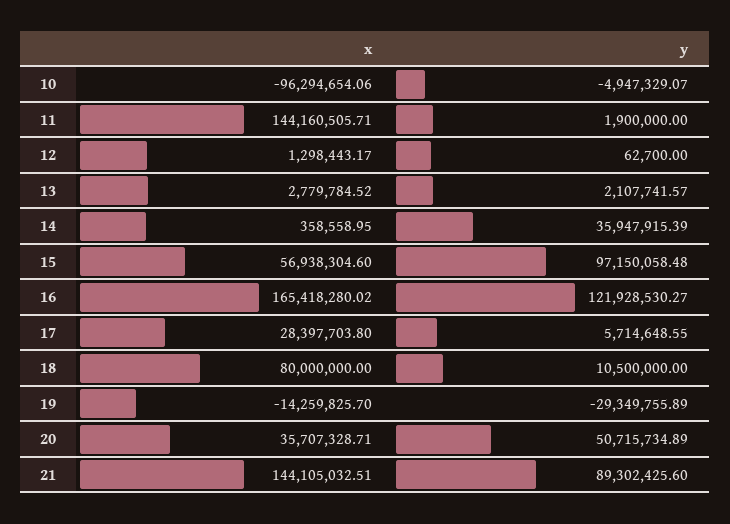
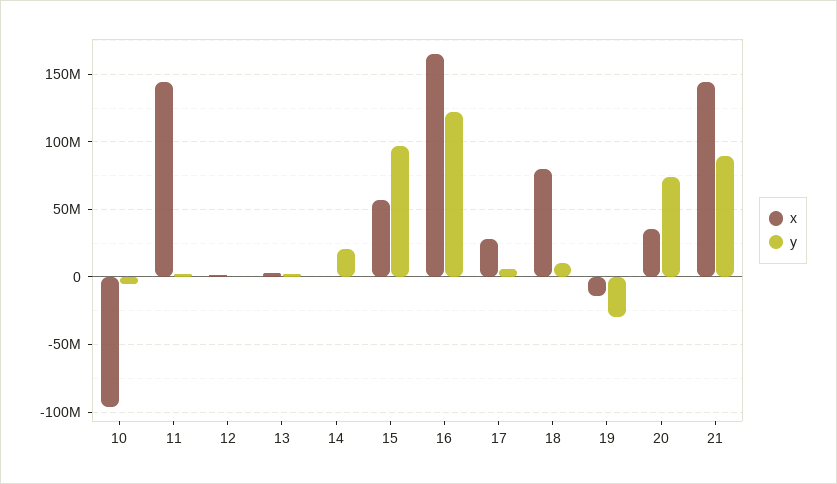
  {
    "x": {
      "10": -96294654.06,
      "11": 144160505.71,
      "12": 1298443.17,
      "13": 2779784.52,
      "14": 358558.95,
      "15": 56938304.6,
      "16": 165418280.02,
      "17": 28397703.8,
      "18": 80000000,
      "19": -14259825.7,
      "20": 35707328.71,
      "21": 144105032.51
    },
    "y": {
      "10": -4947329.07,
      "11": 1900000,
      "12": 62700,
      "13": 2107741.57,
-     "14": 35947915.39,
+     "14": 20000000,
      "15": 97150058.48,
      "16": 121928530.27,
      "17": 5714648.55,
      "18": 10500000,
      "19": -29349755.89,
-     "20": 50715734.89,
+     "20": 75000000,
      "21": 89302425.6
    }
  }

